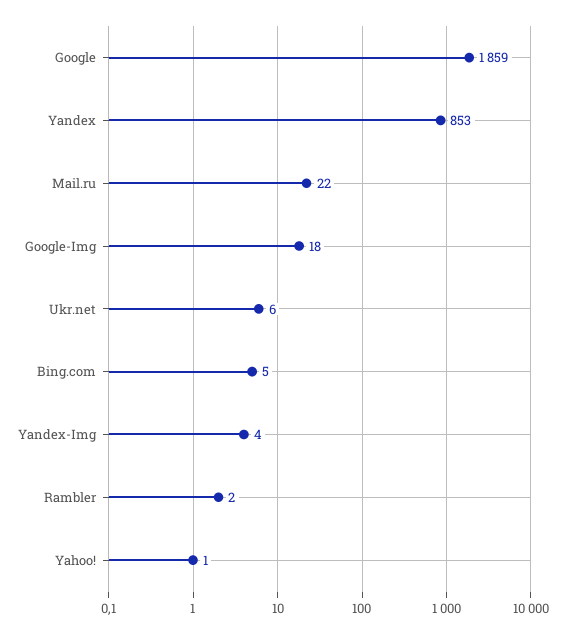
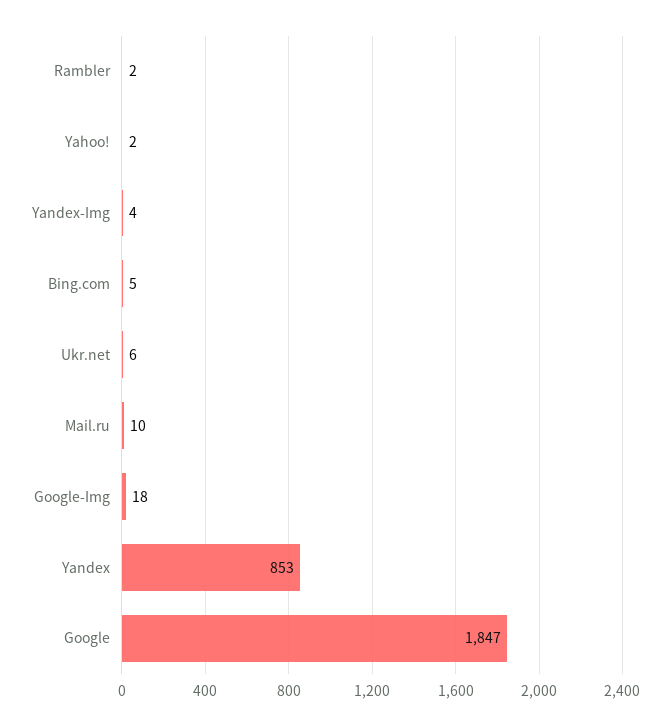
  {
-   "Google": 1859,
+   "Google": 1847,
    "Yandex": 853,
-   "Mail.ru": 22,
+   "Mail.ru": 10,
    "Google-Img": 18,
    "Ukr.net": 6,
    "Bing.com": 5,
    "Yandex-Img": 4,
    "Rambler": 2,
-   "Yahoo!": 1
+   "Yahoo!": 2
  }

